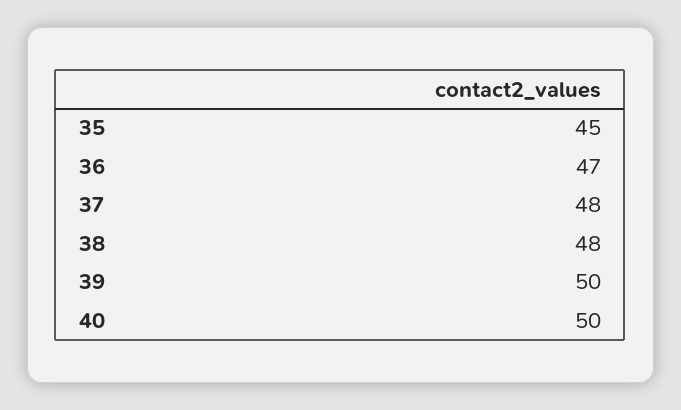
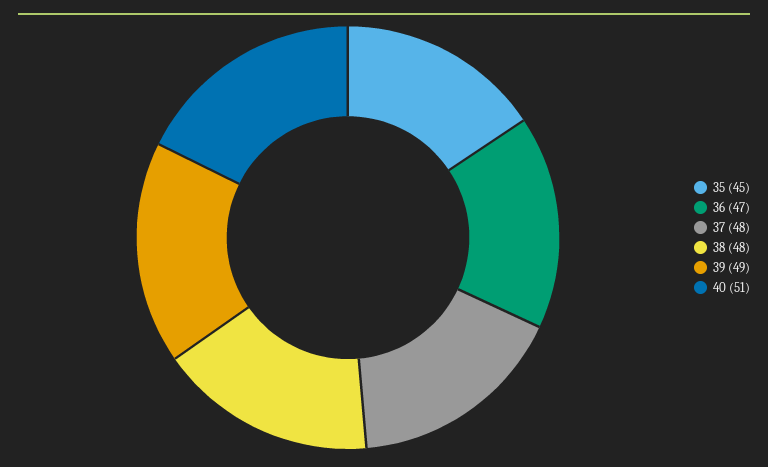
  {
    "35": 45,
    "36": 47,
    "37": 48,
    "38": 48,
-   "39": 50,
+   "39": 49,
-   "40": 50
+   "40": 51
  }

